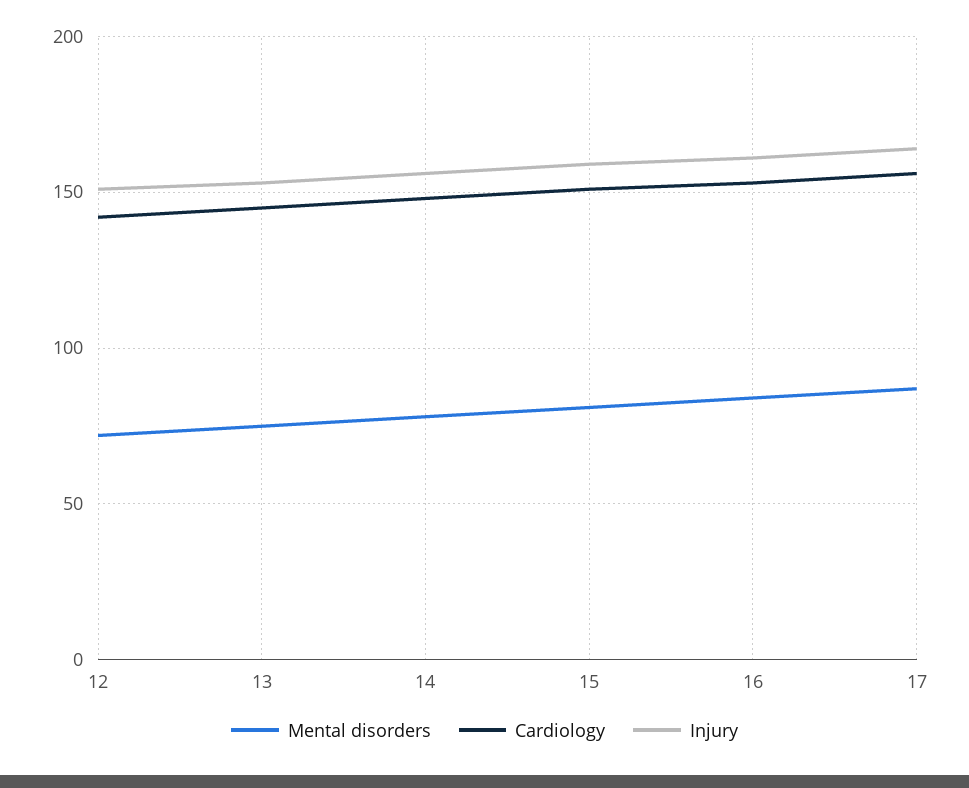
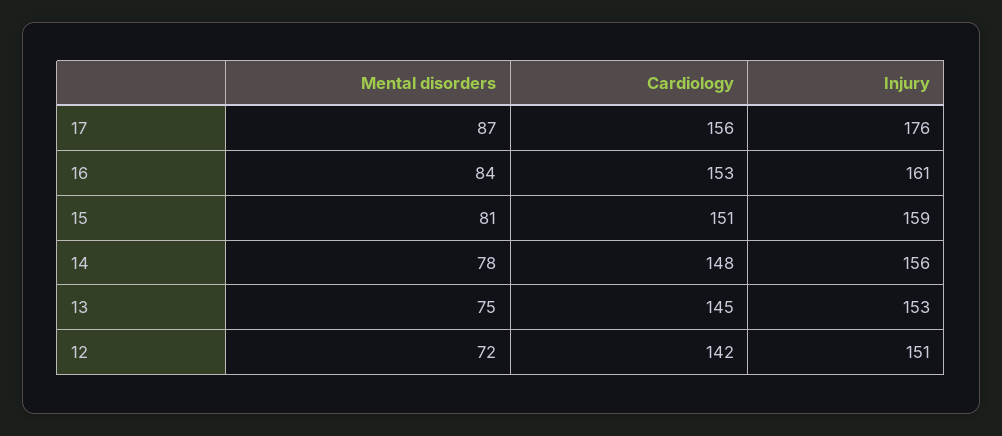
  {
    "Mental disorders": {
      "12": 72,
      "13": 75,
      "14": 78,
      "15": 81,
      "16": 84,
      "17": 87
    },
    "Cardiology": {
      "12": 142,
      "13": 145,
      "14": 148,
      "15": 151,
      "16": 153,
      "17": 156
    },
    "Injury": {
      "12": 151,
      "13": 153,
      "14": 156,
      "15": 159,
      "16": 161,
-     "17": 165
+     "17": 176
    }
  }

